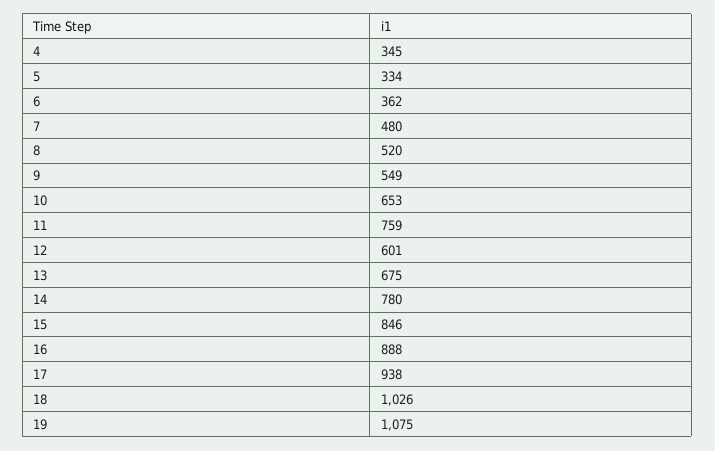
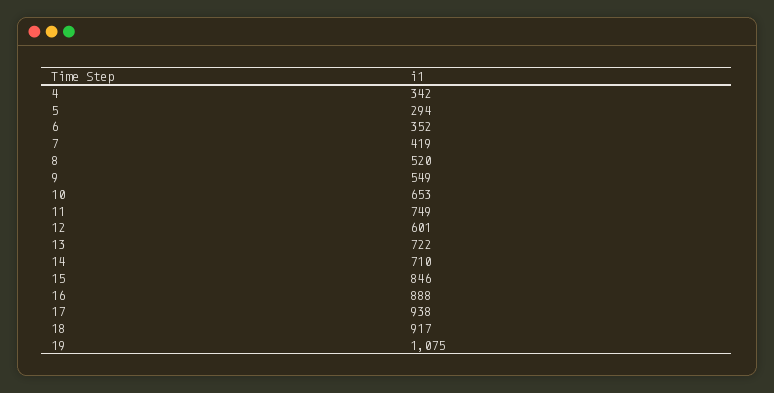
  {
-   "4": 345,
+   "4": 342,
-   "5": 334,
+   "5": 294,
-   "6": 362,
+   "6": 352,
-   "7": 480,
+   "7": 419,
    "8": 520,
    "9": 549,
    "10": 653,
-   "11": 759,
+   "11": 749,
    "12": 601,
-   "13": 675,
+   "13": 722,
-   "14": 780,
+   "14": 710,
    "15": 846,
    "16": 888,
    "17": 938,
-   "18": 1026,
+   "18": 917,
    "19": 1075
  }

